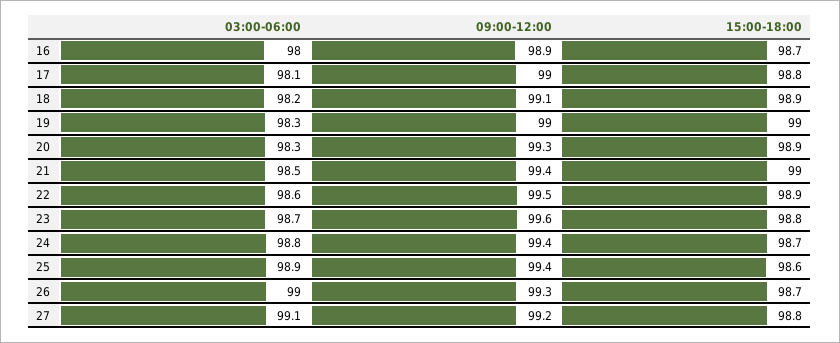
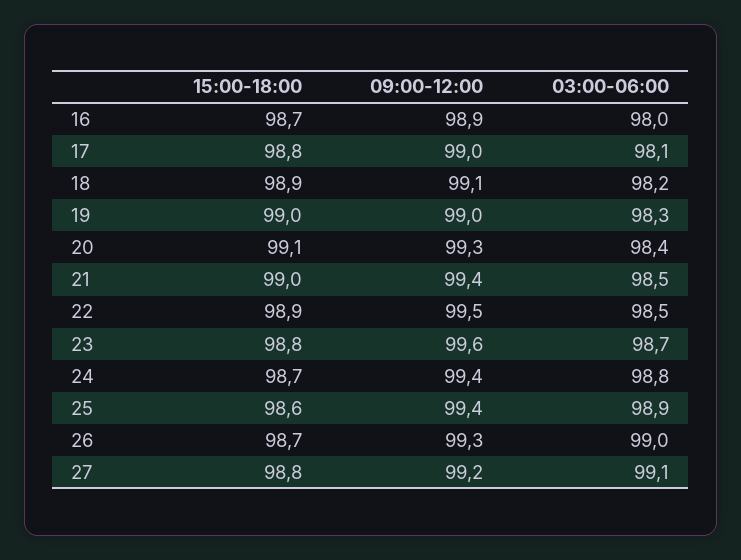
  {
    "03:00-06:00": {
      "16": 98,
      "17": 98.1,
      "18": 98.2,
      "19": 98.3,
-     "20": 98.3,
+     "20": 98.4,
      "21": 98.5,
-     "22": 98.6,
+     "22": 98.5,
      "23": 98.7,
      "24": 98.8,
      "25": 98.9,
      "26": 99,
      "27": 99.1
    },
    "09:00-12:00": {
      "16": 98.9,
      "17": 99,
      "18": 99.1,
      "19": 99,
      "20": 99.3,
      "21": 99.4,
      "22": 99.5,
      "23": 99.6,
      "24": 99.4,
      "25": 99.4,
      "26": 99.3,
      "27": 99.2
    },
    "15:00-18:00": {
      "16": 98.7,
      "17": 98.8,
      "18": 98.9,
      "19": 99,
-     "20": 98.9,
+     "20": 99.1,
      "21": 99,
      "22": 98.9,
      "23": 98.8,
      "24": 98.7,
      "25": 98.6,
      "26": 98.7,
      "27": 98.8
    }
  }

